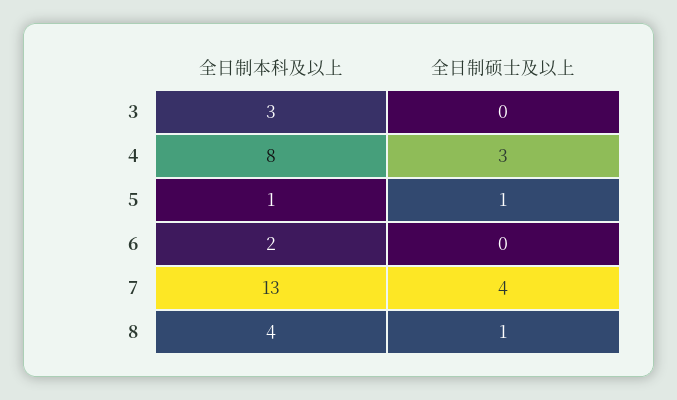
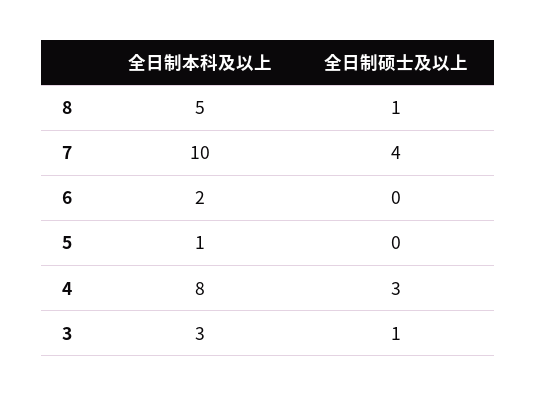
  {
    "全日制本科及以上": {
      "3": 3,
      "4": 8,
      "5": 1,
      "6": 2,
-     "7": 13,
+     "7": 10,
-     "8": 4
+     "8": 5
    },
    "全日制硕士及以上": {
-     "3": 0,
+     "3": 1,
      "4": 3,
-     "5": 1,
+     "5": 0,
      "6": 0,
      "7": 4,
      "8": 1
    }
  }

